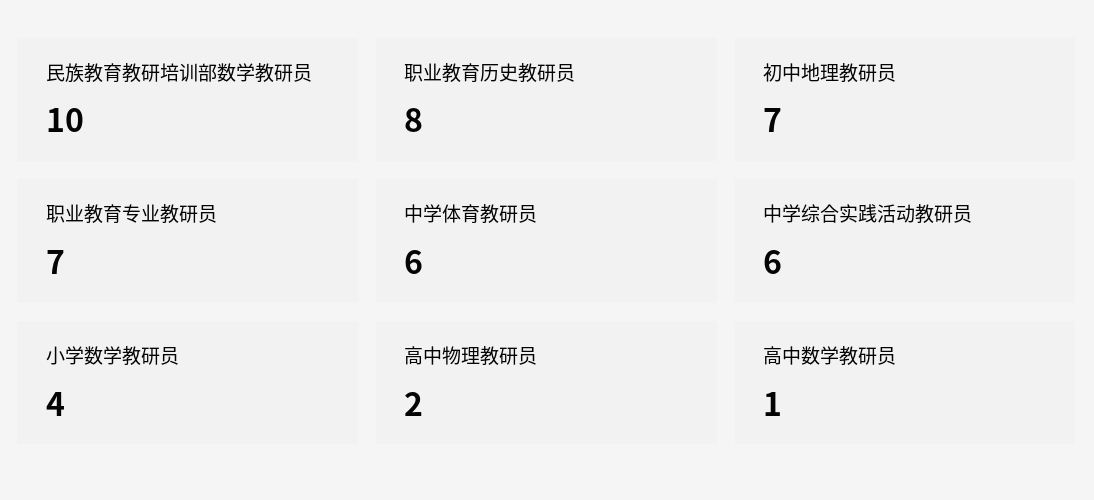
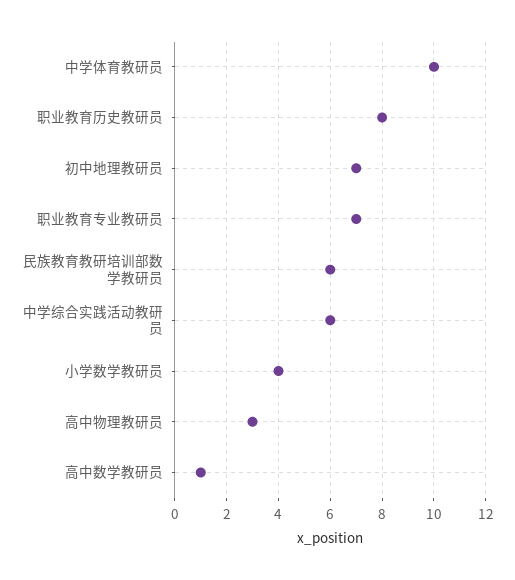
  {
-   "民族教育教研培训部数学教研员": 10,
+   "民族教育教研培训部数学教研员": 6,
    "职业教育历史教研员": 8,
    "初中地理教研员": 7,
    "职业教育专业教研员": 7,
-   "中学体育教研员": 6,
+   "中学体育教研员": 10,
    "中学综合实践活动教研员": 6,
    "小学数学教研员": 4,
-   "高中物理教研员": 2,
+   "高中物理教研员": 3,
    "高中数学教研员": 1
  }

